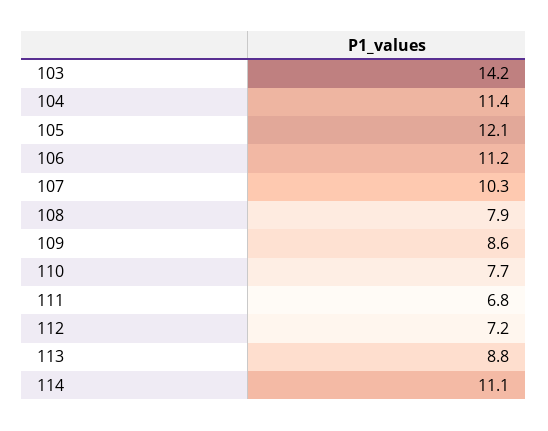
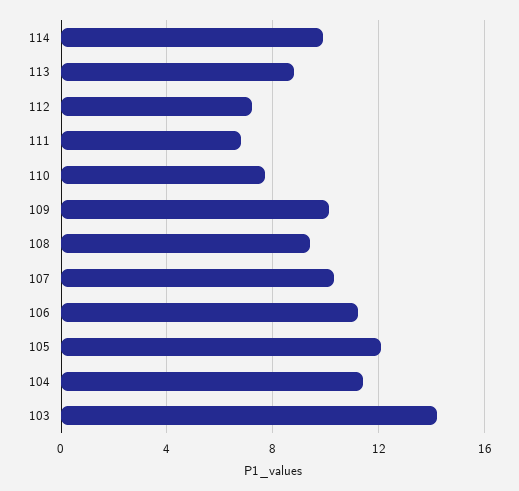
  {
    "103": 14.2,
    "104": 11.4,
    "105": 12.1,
    "106": 11.2,
    "107": 10.3,
-   "108": 7.9,
+   "108": 9.5,
-   "109": 8.6,
+   "109": 10,
    "110": 7.7,
    "111": 6.8,
    "112": 7.2,
    "113": 8.8,
-   "114": 11.1
+   "114": 10
  }

